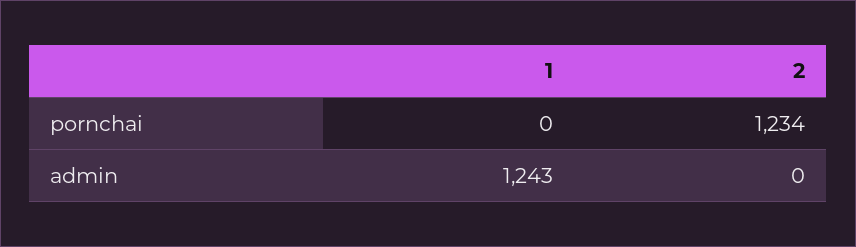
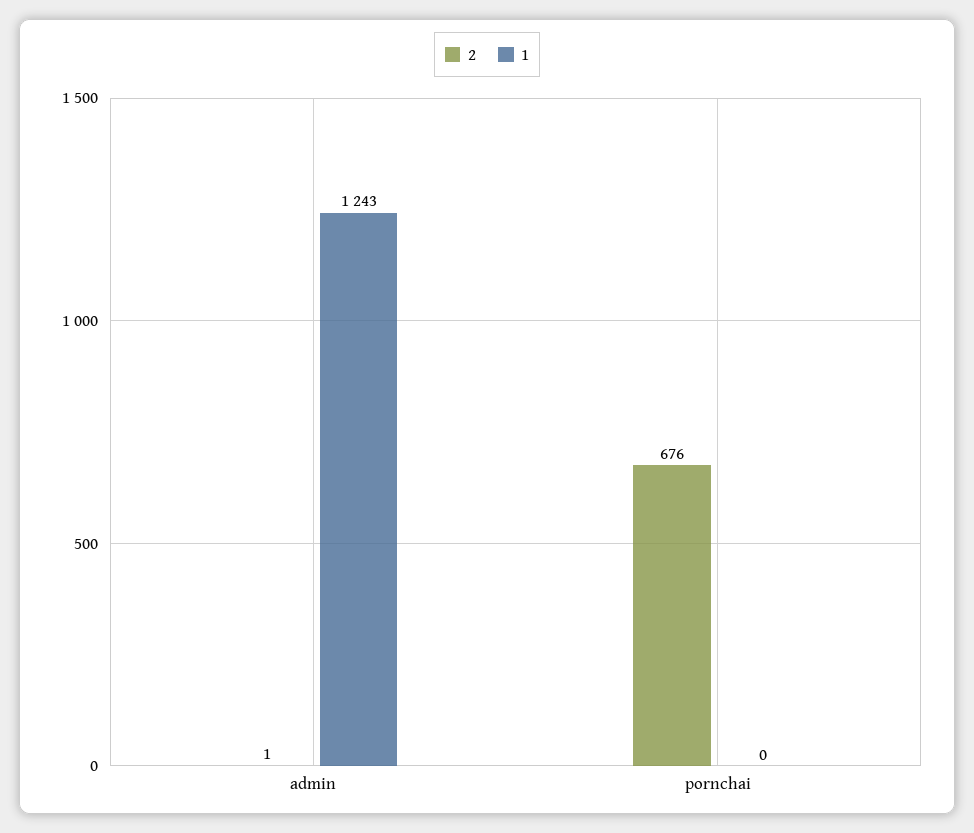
  {
    "1": {
      "pornchai": 0,
      "admin": 1243
    },
    "2": {
-     "pornchai": 1234,
+     "pornchai": 676,
-     "admin": 0
+     "admin": 1
    }
  }

